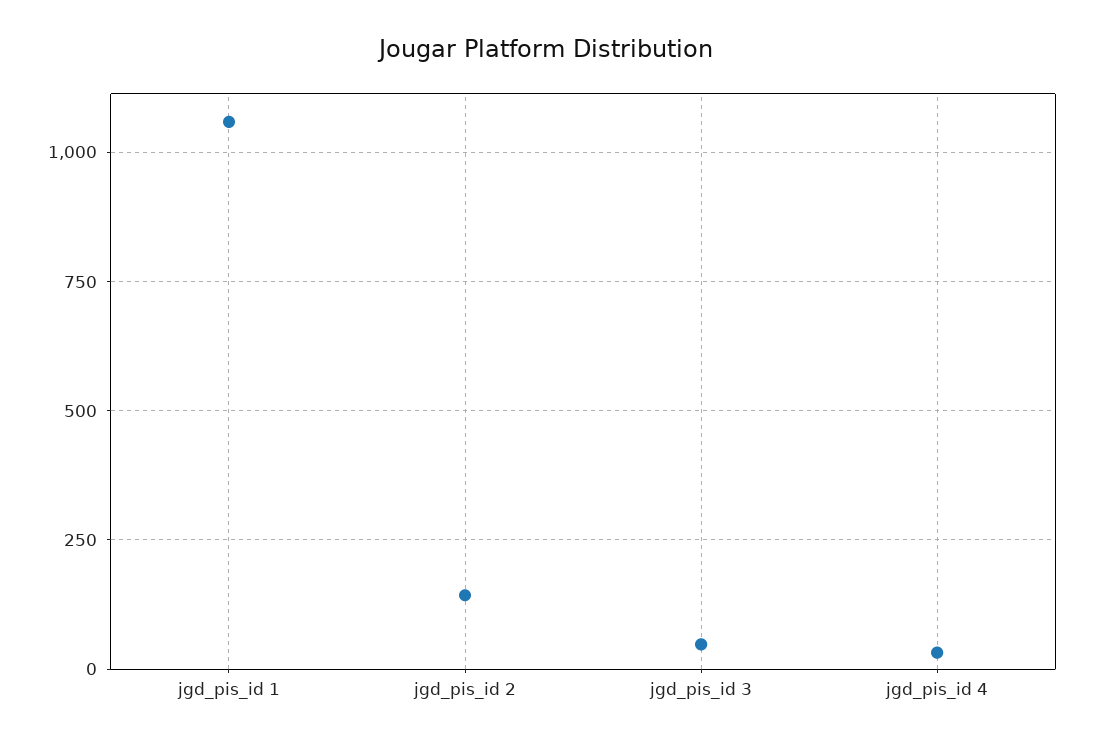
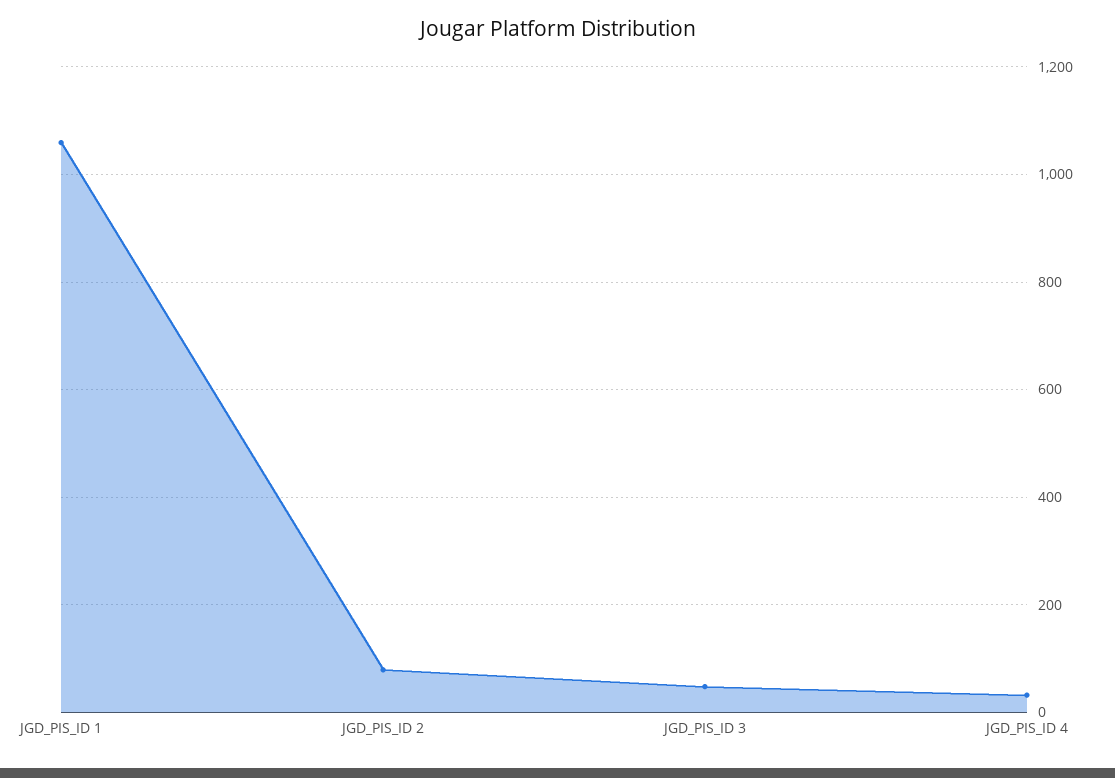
  {
    "jgd_pis_id 1": 1060,
-   "jgd_pis_id 2": 150,
+   "jgd_pis_id 2": 80,
    "jgd_pis_id 3": 40,
    "jgd_pis_id 4": 40
  }

